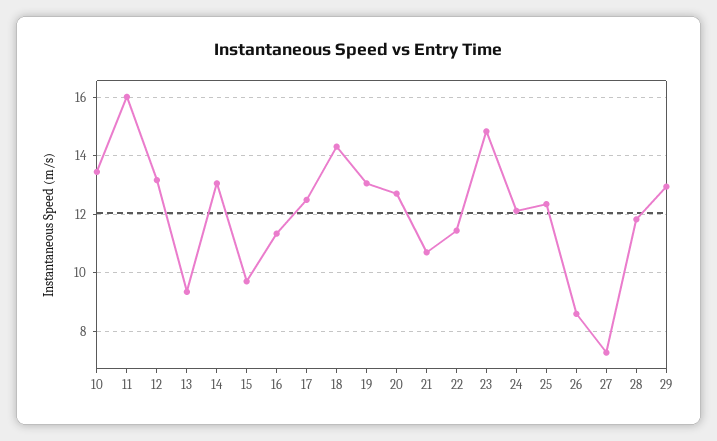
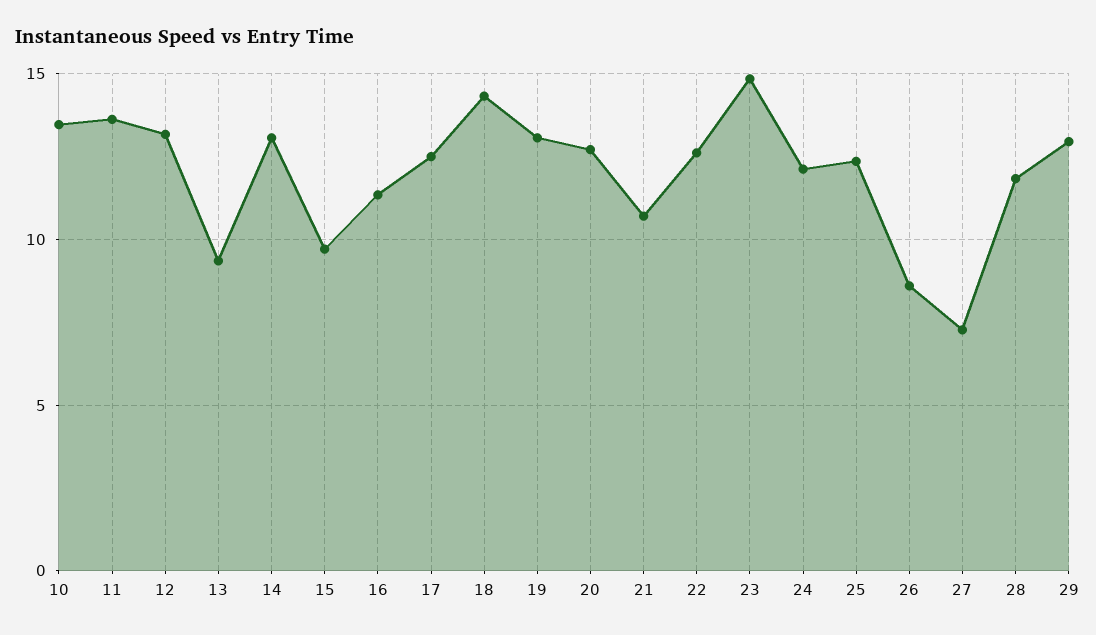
  {
    "10": 13.5,
-   "11": 16,
+   "11": 13.5,
    "12": 13.25,
    "13": 9.25,
    "14": 13,
    "15": 9.75,
    "16": 11.25,
    "17": 12.5,
    "18": 14.25,
    "19": 13,
    "20": 12.75,
    "21": 10.75,
-   "22": 11.5,
+   "22": 12.5,
    "23": 14.75,
    "24": 12,
    "25": 12.25,
    "26": 8.5,
    "27": 7.25,
    "28": 11.75,
    "29": 13
  }

